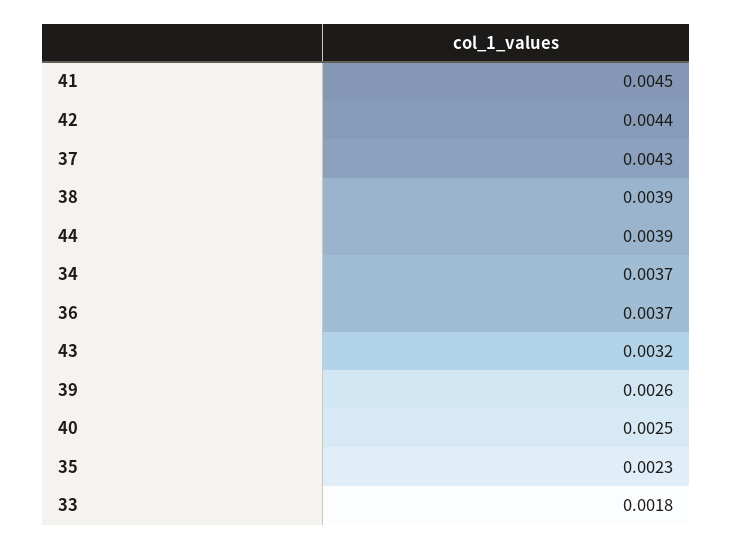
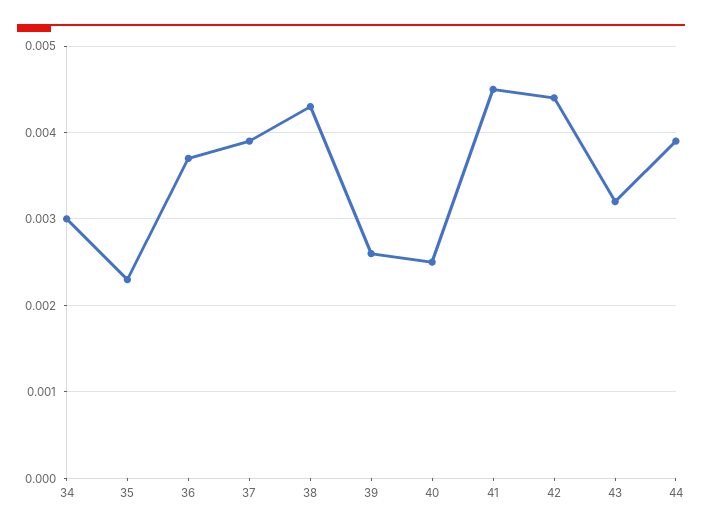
  {
    "41": 0.0045,
    "42": 0.0044,
-   "37": 0.0043,
+   "37": 0.0039,
-   "38": 0.0039,
+   "38": 0.0043,
    "44": 0.0039,
-   "34": 0.0037,
+   "34": 0.003,
    "36": 0.0037,
    "43": 0.0032,
    "39": 0.0026,
    "40": 0.0025,
-   "35": 0.0023,
+   "35": 0.0023
-   "33": 0.0018
  }

